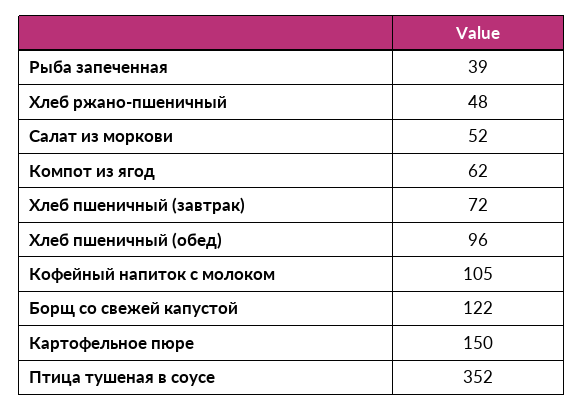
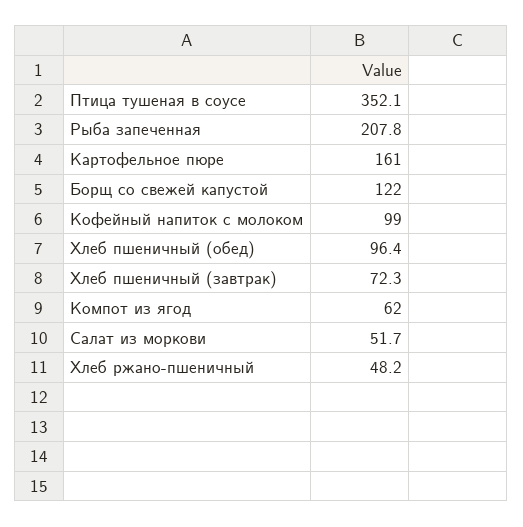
  {
-   "Рыба запеченная": 39,
+   "Рыба запеченная": 207.8,
    "Хлеб ржано-пшеничный": 48.2,
    "Салат из моркови": 51.7,
    "Компот из ягод": 62,
    "Хлеб пшеничный (завтрак)": 72.3,
    "Хлеб пшеничный (обед)": 96.4,
-   "Кофейный напиток с молоком": 105,
+   "Кофейный напиток с молоком": 99,
    "Борщ со свежей капустой": 122,
-   "Картофельное пюре": 150,
+   "Картофельное пюре": 161,
    "Птица тушеная в соусе": 352.1
  }

